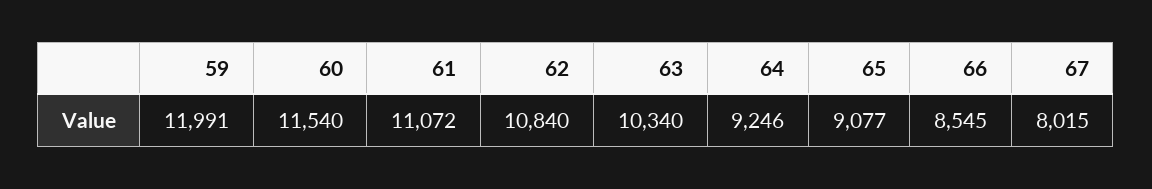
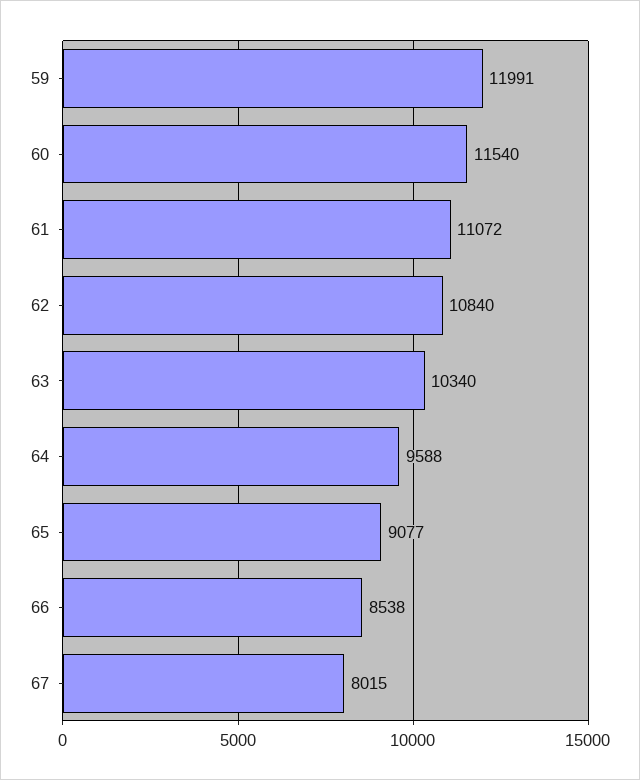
  {
    "59": 11991,
    "60": 11540,
    "61": 11072,
    "62": 10840,
    "63": 10340,
-   "64": 9246,
+   "64": 9588,
    "65": 9077,
-   "66": 8545,
+   "66": 8538,
    "67": 8015
  }

